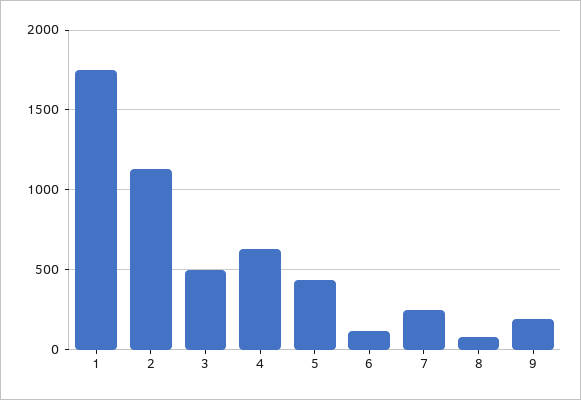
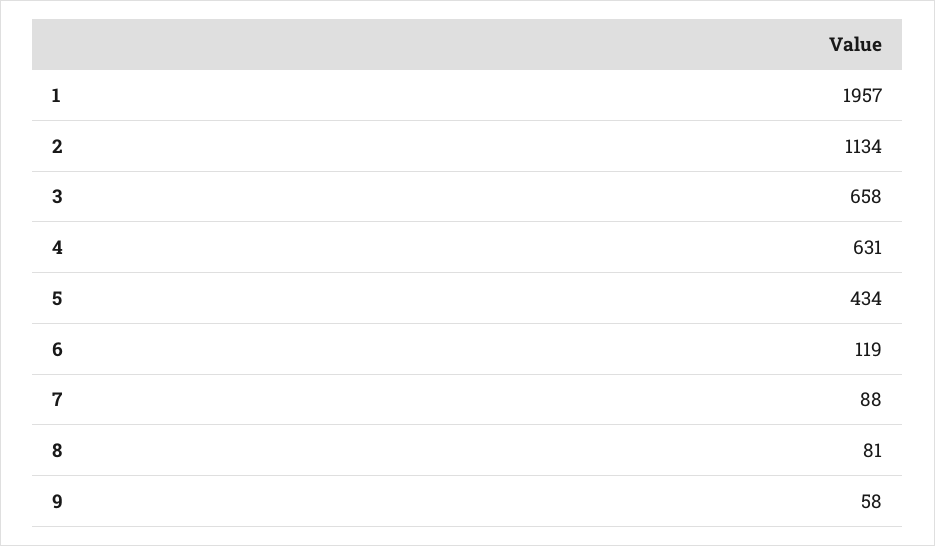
  {
-   "1": 1750,
+   "1": 1957,
    "2": 1134,
-   "3": 500,
+   "3": 658,
    "4": 631,
    "5": 434,
    "6": 119,
-   "7": 250,
+   "7": 88,
    "8": 81,
-   "9": 200
+   "9": 58
  }

